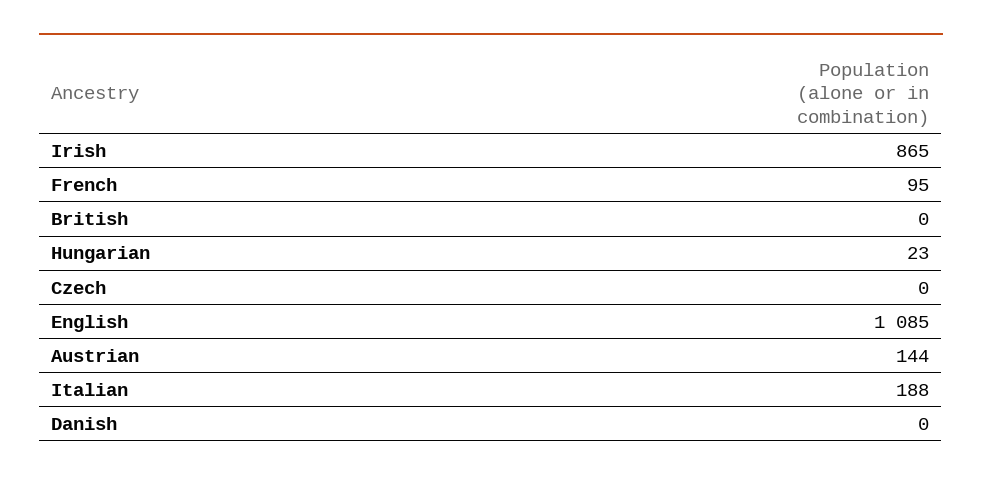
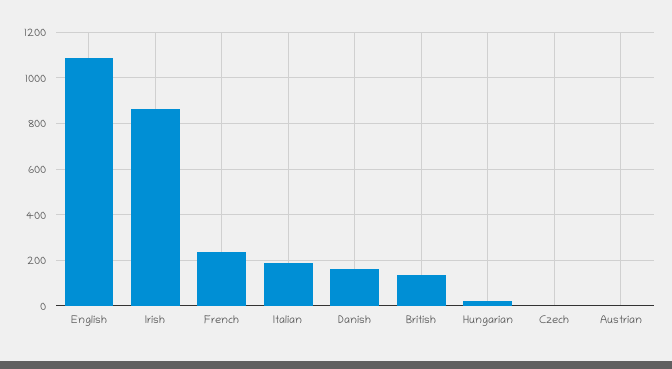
  {
    "Irish": 865,
-   "French": 95,
+   "French": 250,
-   "British": 0,
+   "British": 150,
    "Hungarian": 23,
    "Czech": 0,
    "English": 1085,
-   "Austrian": 144,
+   "Austrian": 0,
    "Italian": 188,
-   "Danish": 0
+   "Danish": 150
  }

